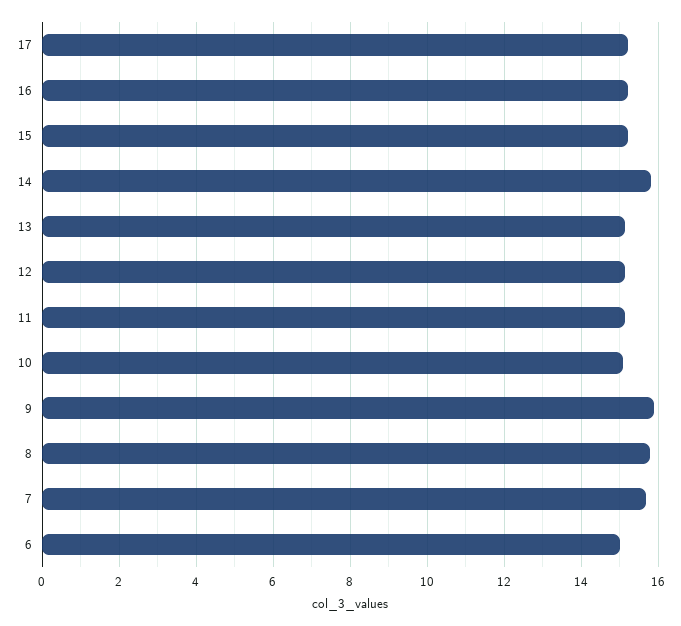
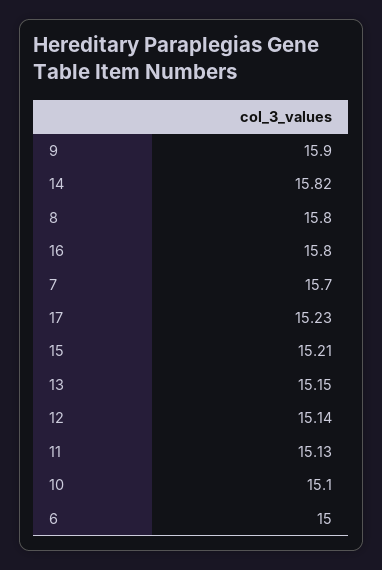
  {
    "17": 15.23,
-   "16": 15.2,
+   "16": 15.8,
    "15": 15.21,
    "14": 15.82,
    "13": 15.15,
    "12": 15.14,
    "11": 15.13,
    "10": 15.1,
    "9": 15.9,
    "8": 15.8,
    "7": 15.7,
    "6": 15
  }

